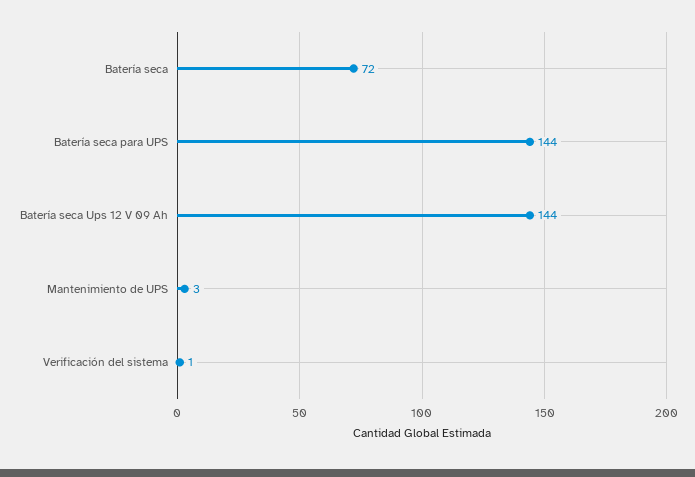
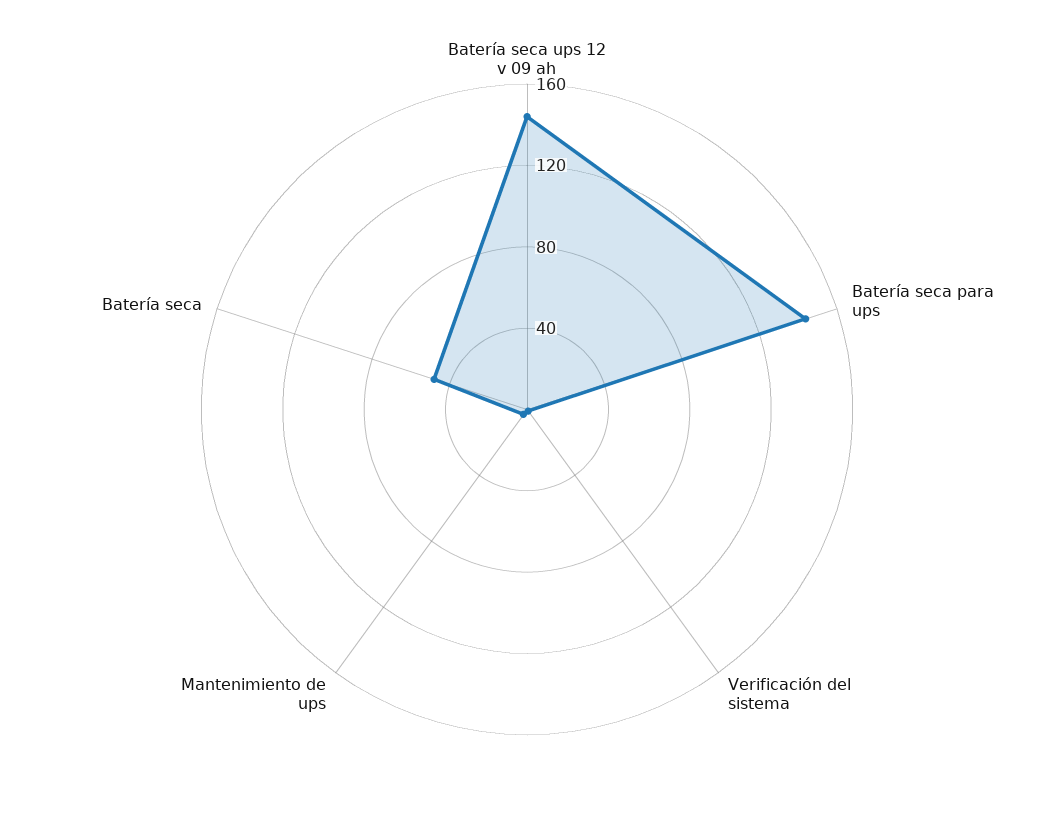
  {
-   "Batería seca": 72,
+   "Batería seca": 50,
    "Batería seca para UPS": 144,
    "Batería seca Ups 12 V 09 Ah": 144,
    "Mantenimiento de UPS": 3,
    "Verificación del sistema": 1
  }

